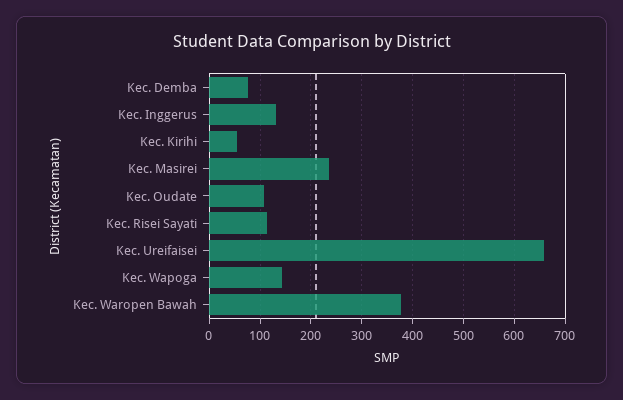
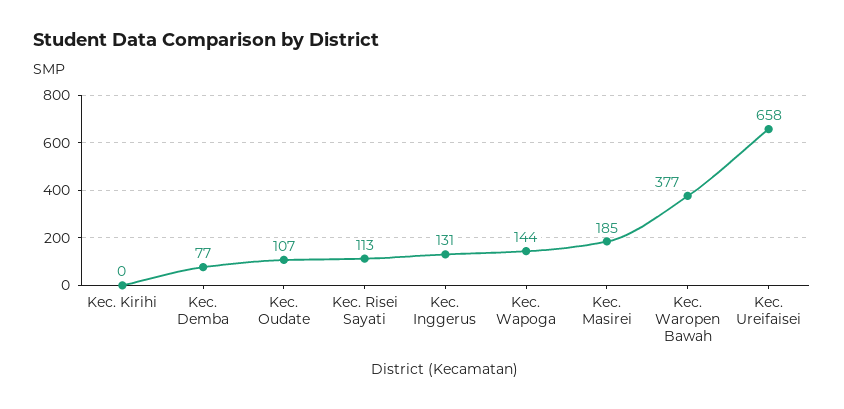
  {
    "Kec. Demba": 77,
    "Kec. Inggerus": 131,
-   "Kec. Kirihi": 60,
+   "Kec. Kirihi": 0,
-   "Kec. Masirei": 240,
+   "Kec. Masirei": 185,
    "Kec. Oudate": 107,
    "Kec. Risei Sayati": 113,
    "Kec. Ureifaisei": 658,
    "Kec. Wapoga": 144,
    "Kec. Waropen Bawah": 377
  }

